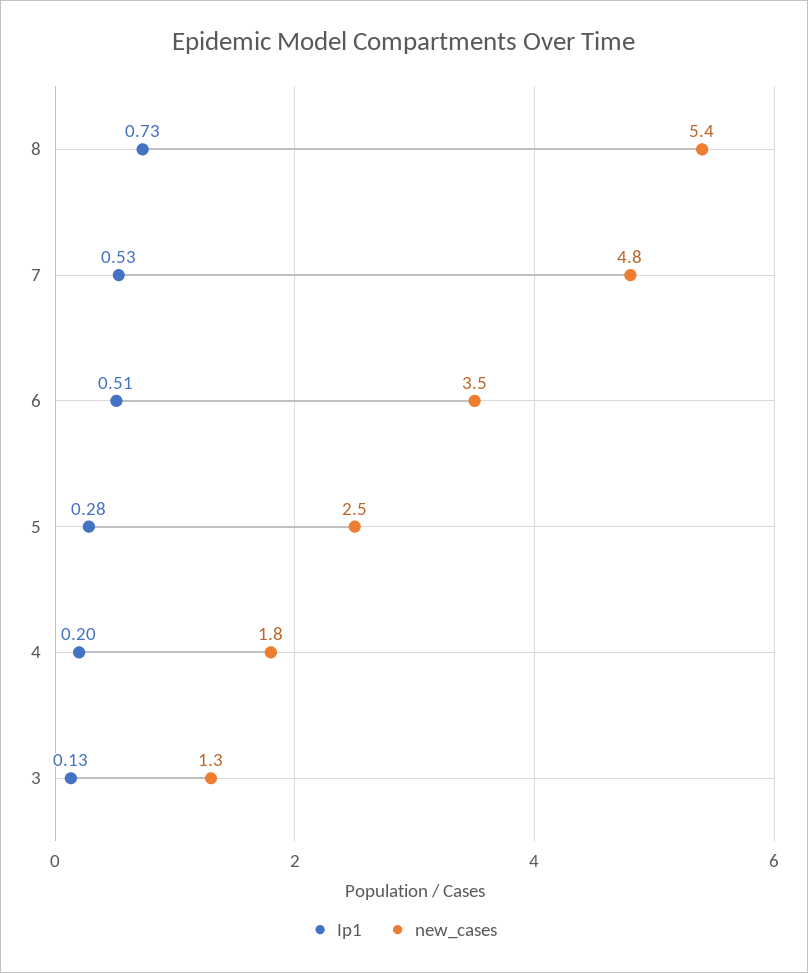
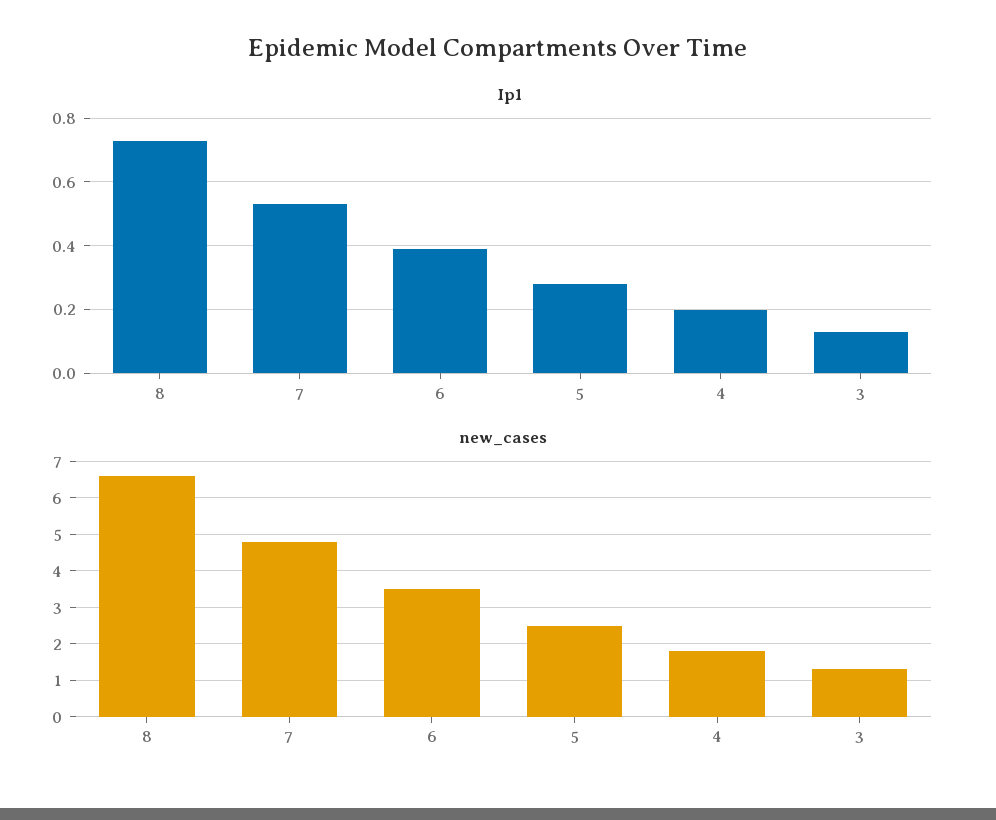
  {
    "Ip1": {
      "8": 0.73,
      "7": 0.53,
-     "6": 0.51,
+     "6": 0.4,
      "5": 0.28,
      "4": 0.2,
      "3": 0.13
    },
    "new_cases": {
-     "8": 5.4,
+     "8": 6.5,
      "7": 4.8,
      "6": 3.5,
      "5": 2.5,
      "4": 1.8,
      "3": 1.3
    }
  }

